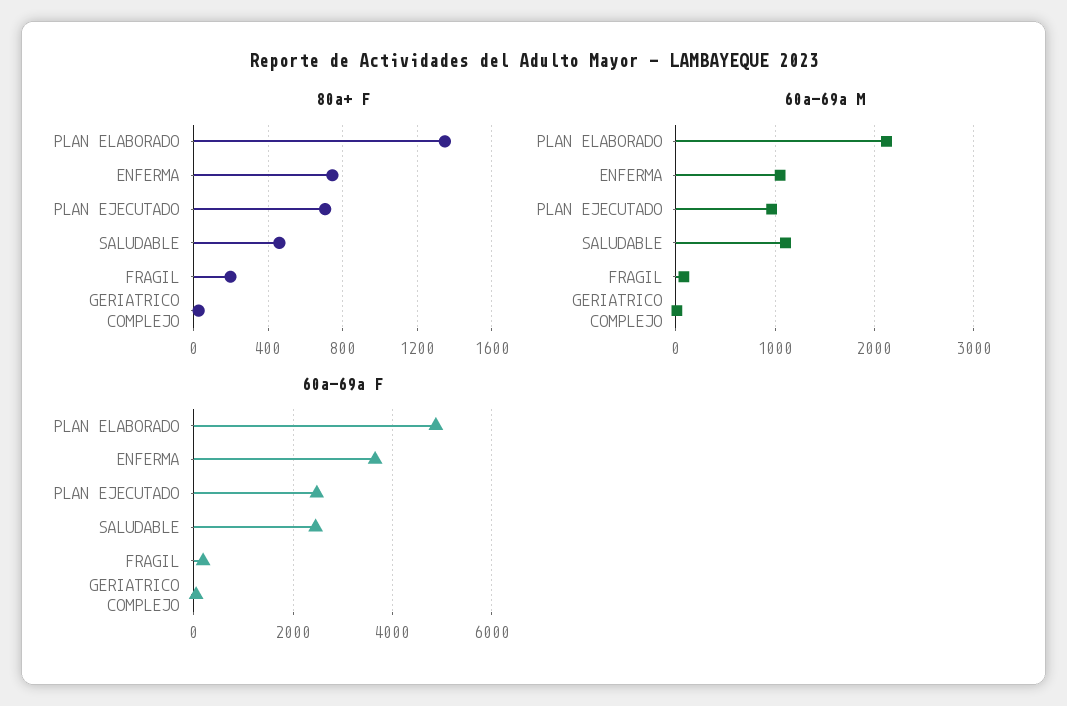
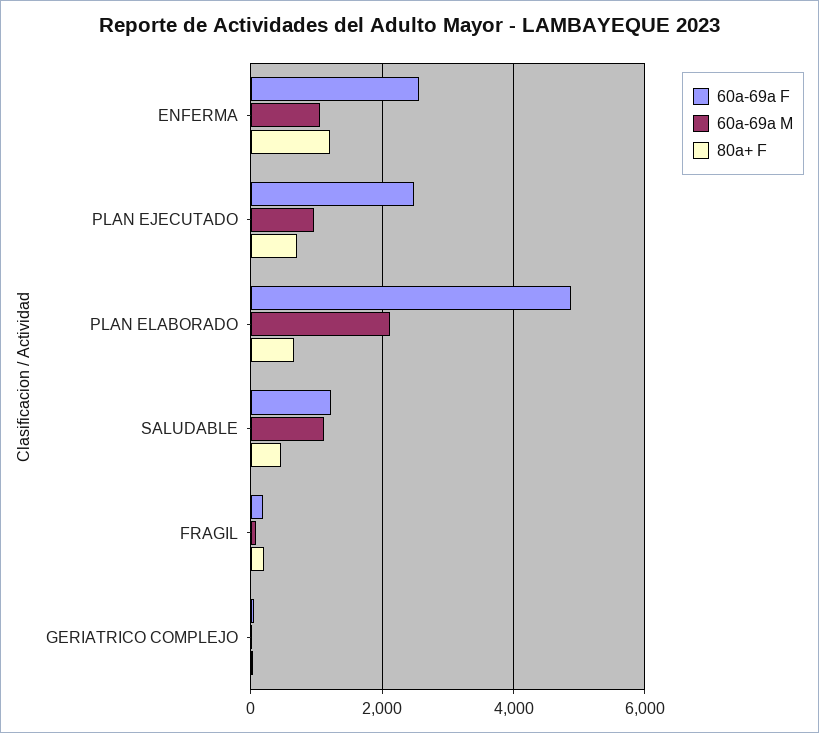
  {
    "80a+ F": {
-     "PLAN ELABORADO": 1350,
+     "PLAN ELABORADO": 600,
-     "ENFERMA": 750,
+     "ENFERMA": 1200,
      "PLAN EJECUTADO": 700,
      "SALUDABLE": 450,
      "FRAGIL": 200,
      "GERIATRICO COMPLEJO": 50
    },
    "60a-69a M": {
      "PLAN ELABORADO": 2100,
      "ENFERMA": 1100,
      "PLAN EJECUTADO": 1000,
      "SALUDABLE": 1100,
      "FRAGIL": 100,
      "GERIATRICO COMPLEJO": 0
    },
    "60a-69a F": {
      "PLAN ELABORADO": 4800,
-     "ENFERMA": 3600,
+     "ENFERMA": 2600,
      "PLAN EJECUTADO": 2400,
-     "SALUDABLE": 2400,
+     "SALUDABLE": 1200,
      "FRAGIL": 200,
      "GERIATRICO COMPLEJO": 0
    }
  }

